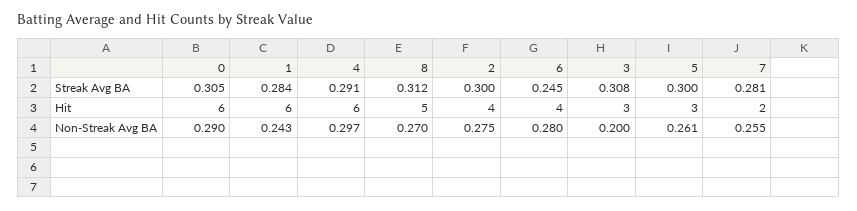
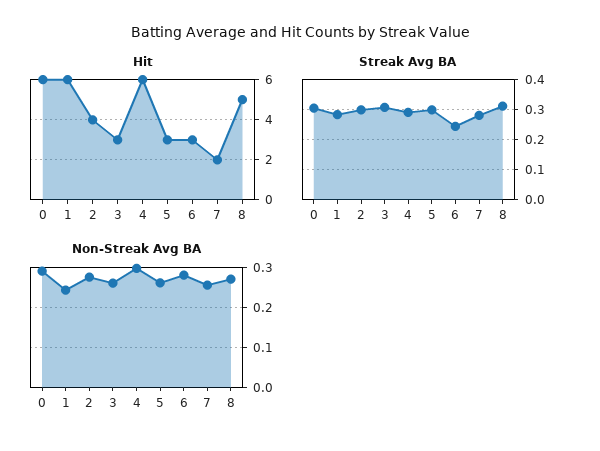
  {
    "Streak Avg BA": {
      "0": 0.305,
      "1": 0.284,
      "4": 0.291,
      "8": 0.312,
      "2": 0.3,
      "6": 0.245,
      "3": 0.308,
      "5": 0.3,
      "7": 0.281
    },
    "Hit": {
      "0": 6,
      "1": 6,
      "4": 6,
      "8": 5,
      "2": 4,
-     "6": 4,
+     "6": 3,
      "3": 3,
      "5": 3,
      "7": 2
    },
    "Non-Streak Avg BA": {
      "0": 0.29,
      "1": 0.243,
      "4": 0.297,
      "8": 0.27,
      "2": 0.275,
      "6": 0.28,
-     "3": 0.2,
+     "3": 0.26,
      "5": 0.261,
      "7": 0.255
    }
  }

